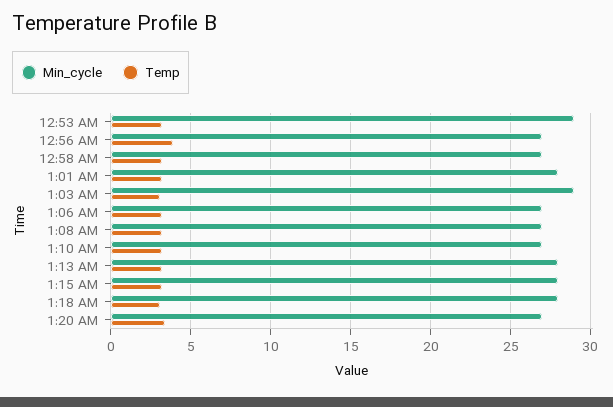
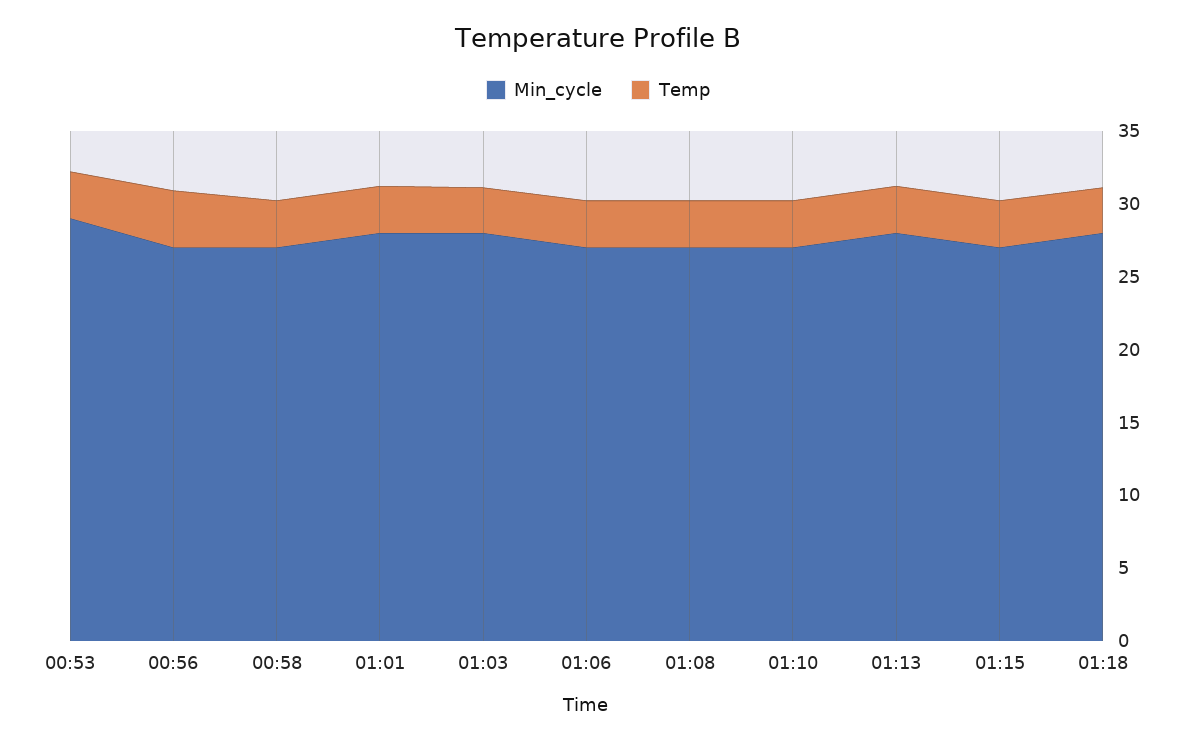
  {
    "Min_cycle": {
      "12:53 AM": 29,
      "12:56 AM": 27,
      "12:58 AM": 27,
      "1:01 AM": 28,
-     "1:03 AM": 29,
+     "1:03 AM": 28,
      "1:06 AM": 27,
      "1:08 AM": 27,
      "1:10 AM": 27,
      "1:13 AM": 28,
-     "1:15 AM": 28,
+     "1:15 AM": 27,
-     "1:18 AM": 28,
+     "1:18 AM": 28
-     "1:20 AM": 27
    },
    "Temp": {
      "12:53 AM": 3,
      "12:56 AM": 4,
      "12:58 AM": 3,
      "1:01 AM": 3,
      "1:03 AM": 3,
      "1:06 AM": 3,
      "1:08 AM": 3,
      "1:10 AM": 3,
      "1:13 AM": 3,
      "1:15 AM": 3,
-     "1:18 AM": 3,
+     "1:18 AM": 3
-     "1:20 AM": 3.5
    }
  }

